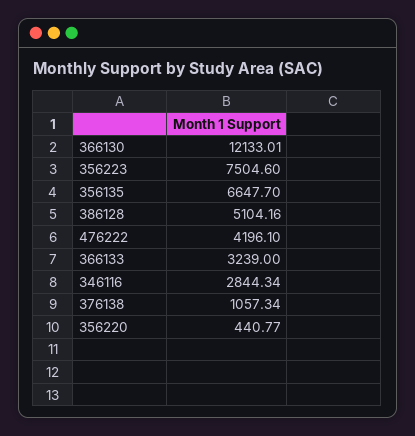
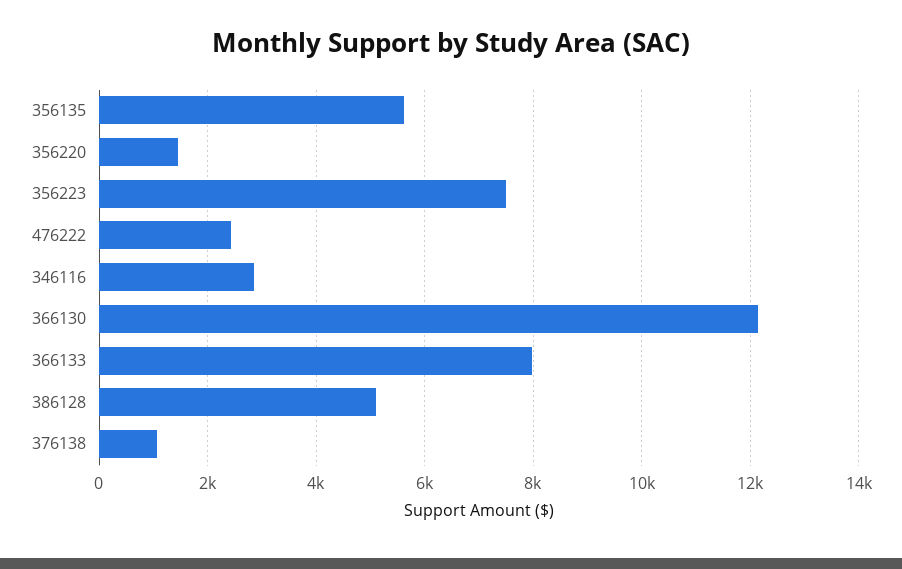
  {
    "366130": 12133.01,
    "356223": 7504.6,
-   "356135": 6647.7,
+   "356135": 5600,
    "386128": 5104.16,
-   "476222": 4196.1,
+   "476222": 2400,
-   "366133": 3239,
+   "366133": 8000,
    "346116": 2844.34,
    "376138": 1057.34,
-   "356220": 440.77
+   "356220": 1400
  }

